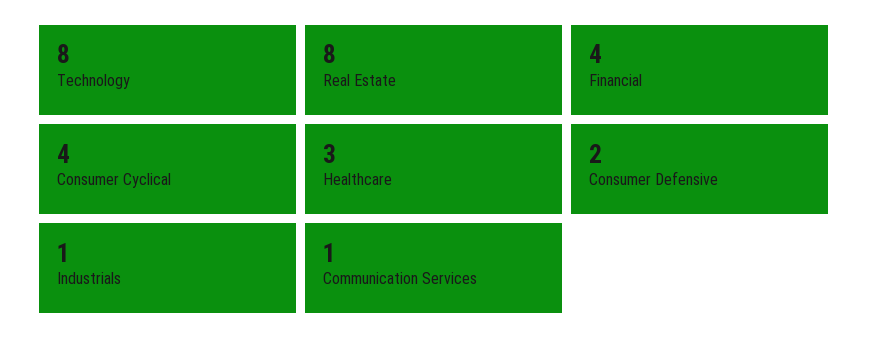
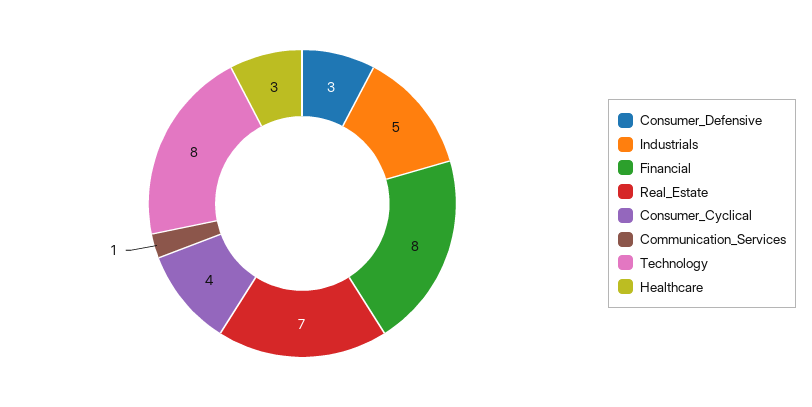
  {
    "Technology": 8,
-   "Real Estate": 8,
+   "Real Estate": 7,
-   "Financial": 4,
+   "Financial": 8,
    "Consumer Cyclical": 4,
    "Healthcare": 3,
-   "Consumer Defensive": 2,
+   "Consumer Defensive": 3,
-   "Industrials": 1,
+   "Industrials": 5,
    "Communication Services": 1
  }

